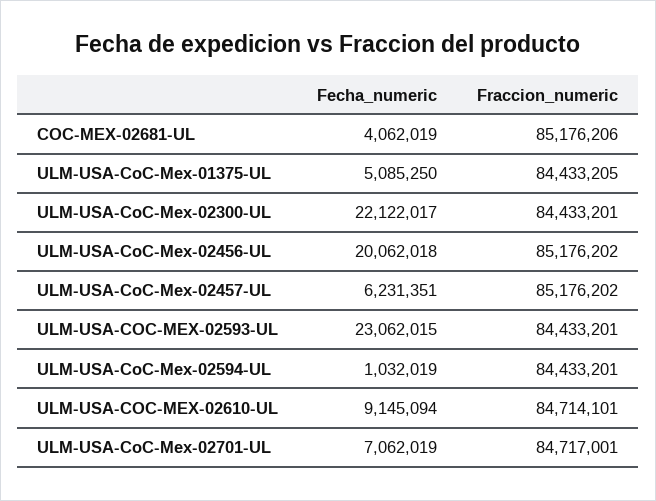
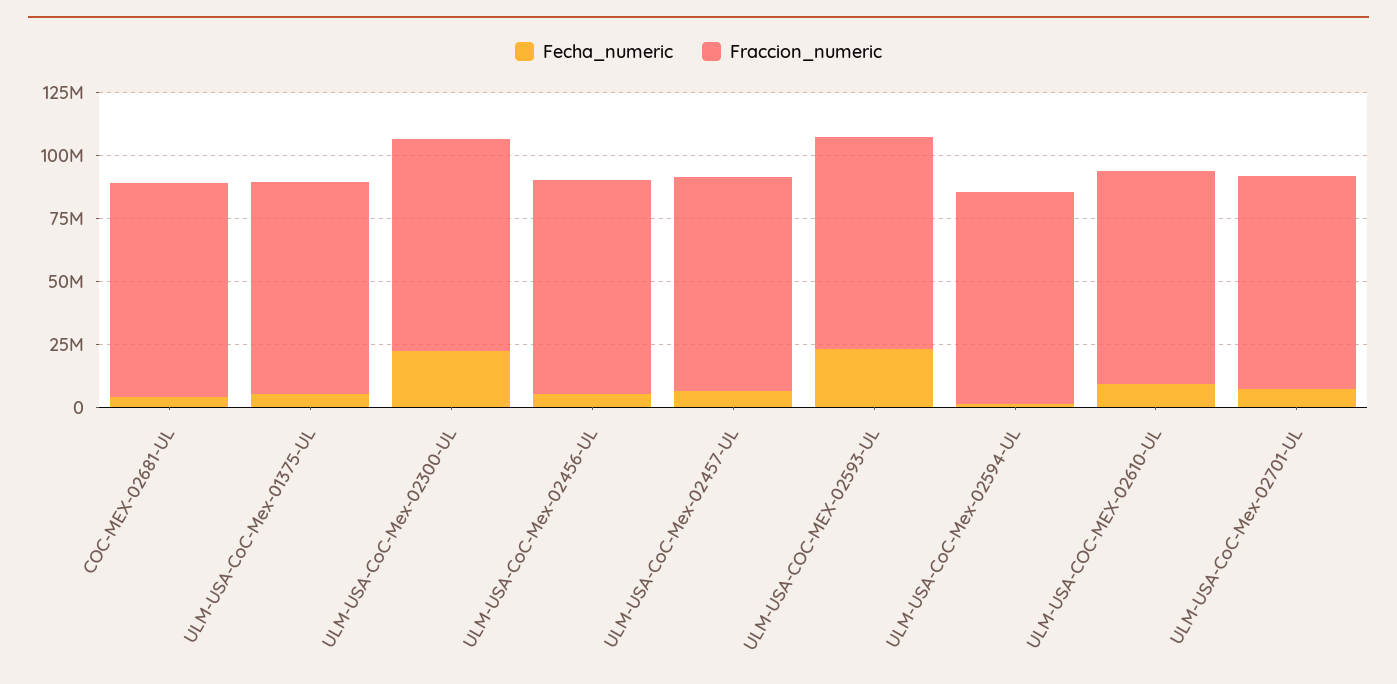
  {
    "Fecha_numeric": {
      "COC-MEX-02681-UL": 4062019,
      "ULM-USA-CoC-Mex-01375-UL": 5085250,
      "ULM-USA-CoC-Mex-02300-UL": 22122017,
-     "ULM-USA-CoC-Mex-02456-UL": 20062018,
+     "ULM-USA-CoC-Mex-02456-UL": 5000000,
      "ULM-USA-CoC-Mex-02457-UL": 6231351,
      "ULM-USA-COC-MEX-02593-UL": 23062015,
      "ULM-USA-CoC-Mex-02594-UL": 1032019,
      "ULM-USA-COC-MEX-02610-UL": 9145094,
      "ULM-USA-CoC-Mex-02701-UL": 7062019
    },
    "Fraccion_numeric": {
      "COC-MEX-02681-UL": 85176206,
      "ULM-USA-CoC-Mex-01375-UL": 84433205,
      "ULM-USA-CoC-Mex-02300-UL": 84433201,
      "ULM-USA-CoC-Mex-02456-UL": 85176202,
      "ULM-USA-CoC-Mex-02457-UL": 85176202,
      "ULM-USA-COC-MEX-02593-UL": 84433201,
      "ULM-USA-CoC-Mex-02594-UL": 84433201,
      "ULM-USA-COC-MEX-02610-UL": 84714101,
      "ULM-USA-CoC-Mex-02701-UL": 84717001
    }
  }

